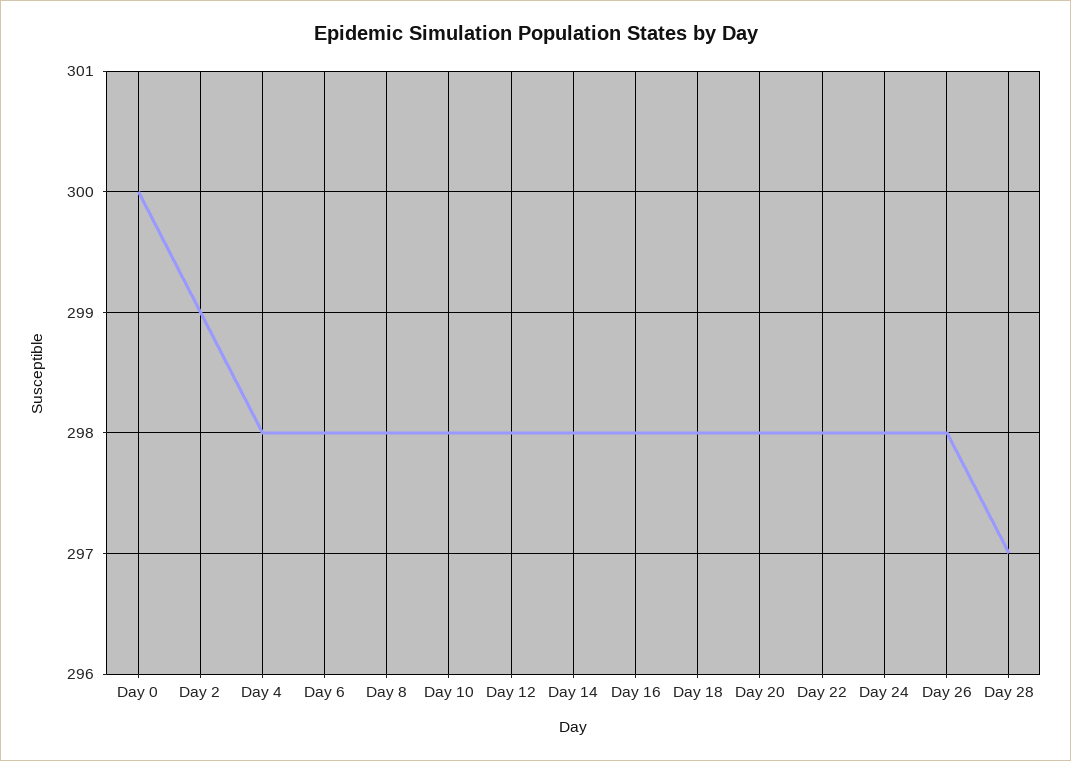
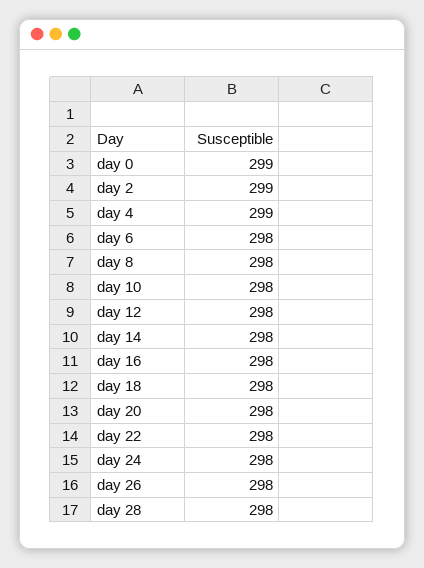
  {
-   "Day 0": 300,
+   "Day 0": 299,
    "Day 2": 299,
-   "Day 4": 298,
+   "Day 4": 299,
    "Day 6": 298,
    "Day 8": 298,
    "Day 10": 298,
    "Day 12": 298,
    "Day 14": 298,
    "Day 16": 298,
    "Day 18": 298,
    "Day 20": 298,
    "Day 22": 298,
    "Day 24": 298,
    "Day 26": 298,
-   "Day 28": 297
+   "Day 28": 298
  }

